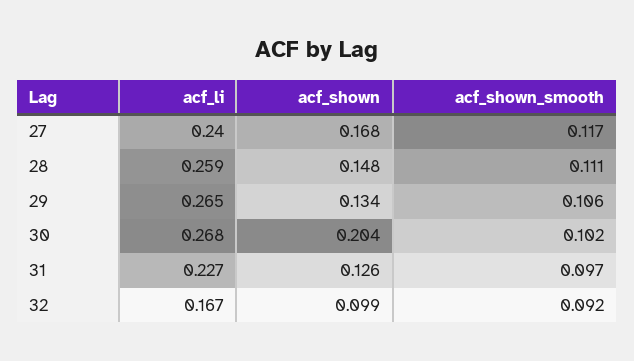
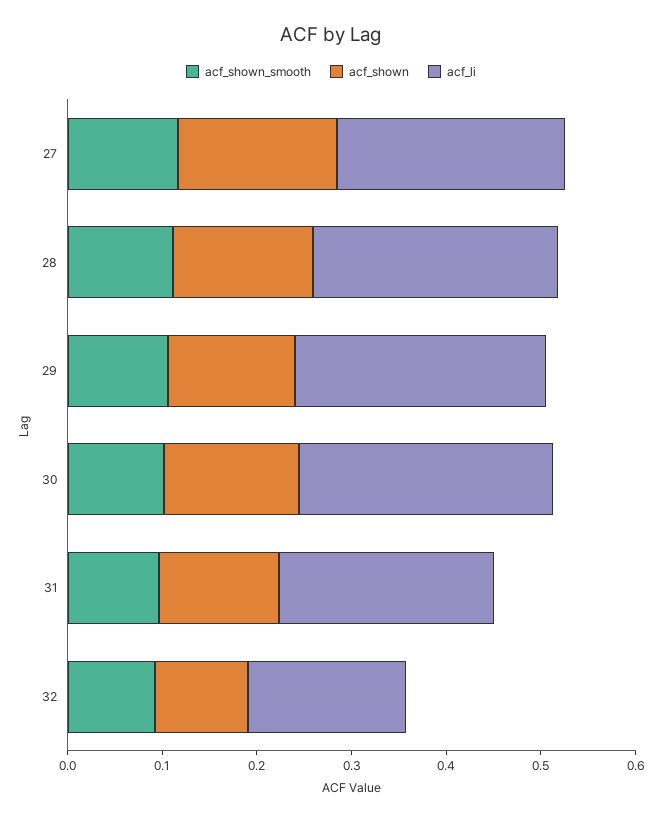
  {
    "acf_li": {
      "27": 0.24,
      "28": 0.259,
      "29": 0.265,
      "30": 0.268,
      "31": 0.227,
      "32": 0.167
    },
    "acf_shown": {
      "27": 0.168,
      "28": 0.148,
      "29": 0.134,
-     "30": 0.204,
+     "30": 0.14,
      "31": 0.126,
      "32": 0.099
    },
    "acf_shown_smooth": {
      "27": 0.117,
      "28": 0.111,
      "29": 0.106,
      "30": 0.102,
      "31": 0.097,
      "32": 0.092
    }
  }

